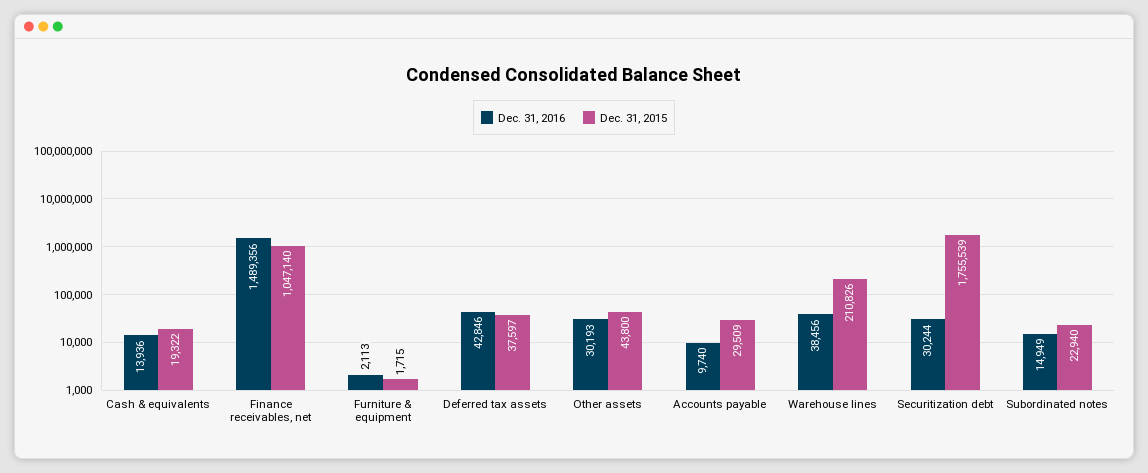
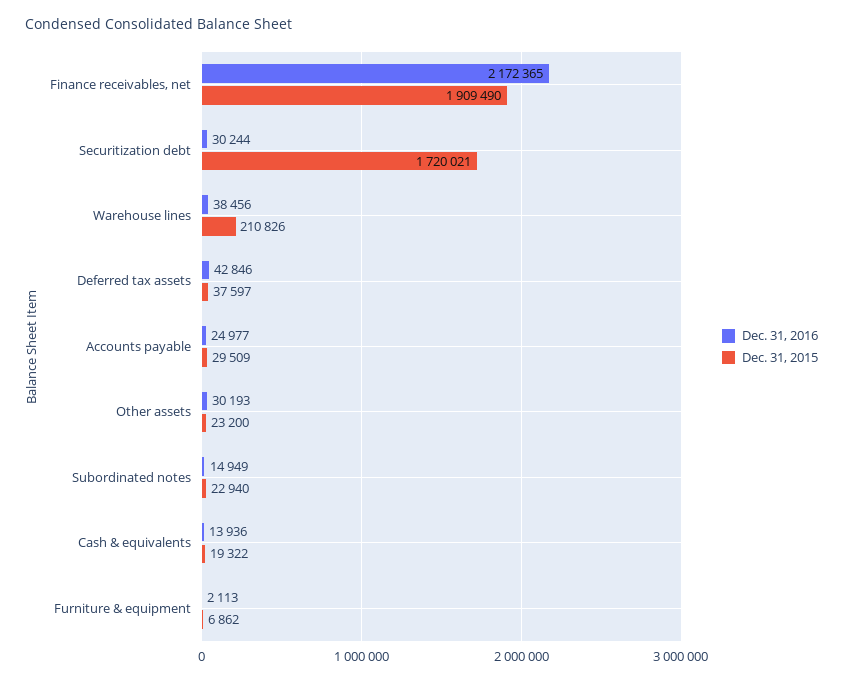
  {
    "Dec. 31, 2016": {
      "Cash & equivalents": 13936,
-     "Finance receivables, net": 1489356,
+     "Finance receivables, net": 2172365,
      "Furniture & equipment": 2113,
      "Deferred tax assets": 42846,
      "Other assets": 30193,
-     "Accounts payable": 9740,
+     "Accounts payable": 24977,
      "Warehouse lines": 38456,
      "Securitization debt": 30244,
      "Subordinated notes": 14949
    },
    "Dec. 31, 2015": {
      "Cash & equivalents": 19322,
-     "Finance receivables, net": 1047140,
+     "Finance receivables, net": 1909490,
-     "Furniture & equipment": 1715,
+     "Furniture & equipment": 6862,
      "Deferred tax assets": 37597,
-     "Other assets": 43800,
+     "Other assets": 23200,
      "Accounts payable": 29509,
      "Warehouse lines": 210826,
-     "Securitization debt": 1755539,
+     "Securitization debt": 1720021,
      "Subordinated notes": 22940
    }
  }

